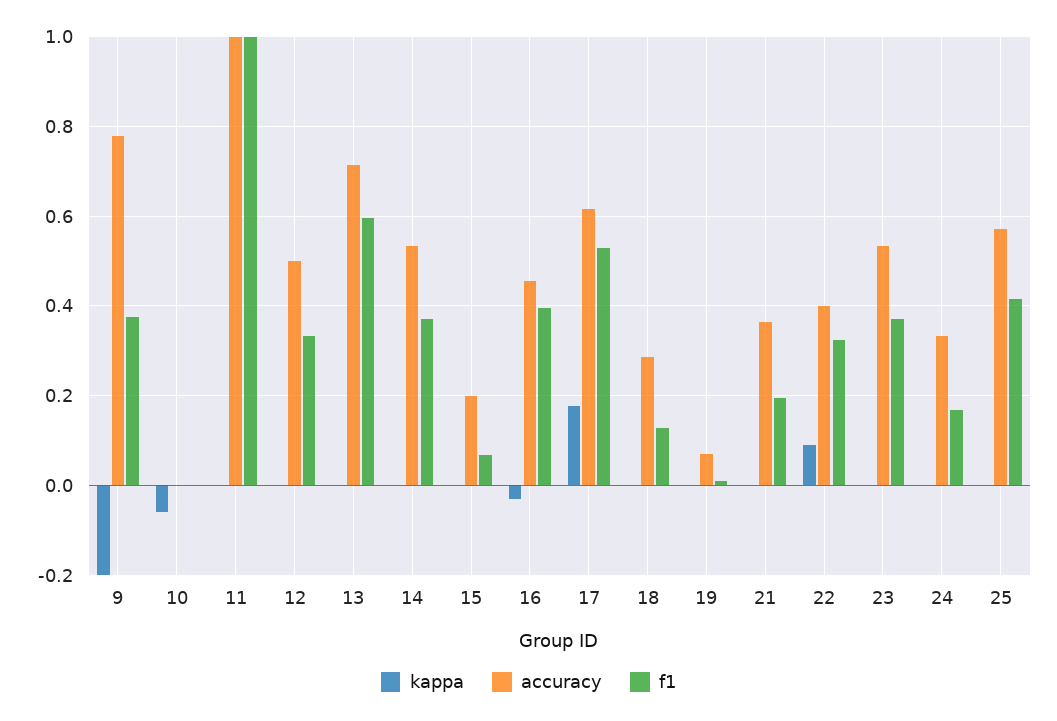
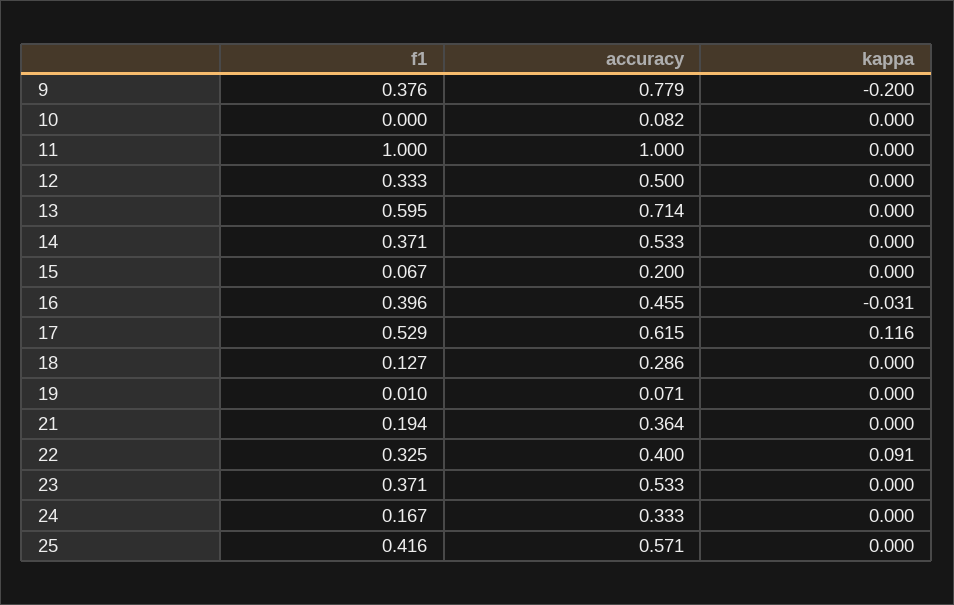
  {
    "kappa": {
      "9": -0.2,
-     "10": -0.06,
+     "10": 0,
      "11": 0,
      "12": 0,
      "13": 0,
      "14": 0,
      "15": 0,
      "16": -0.031,
-     "17": 0.18,
+     "17": 0.116,
      "18": 0,
      "19": 0,
      "21": 0,
      "22": 0.091,
      "23": 0,
      "24": 0,
      "25": 0
    },
    "accuracy": {
      "9": 0.779,
-     "10": 0,
+     "10": 0.082,
      "11": 1,
      "12": 0.5,
      "13": 0.714,
      "14": 0.533,
      "15": 0.2,
      "16": 0.455,
      "17": 0.615,
      "18": 0.286,
      "19": 0.071,
      "21": 0.364,
      "22": 0.4,
      "23": 0.533,
      "24": 0.333,
      "25": 0.571
    },
    "f1": {
      "9": 0.376,
      "10": 0,
      "11": 1,
      "12": 0.333,
      "13": 0.595,
      "14": 0.371,
      "15": 0.067,
      "16": 0.396,
      "17": 0.529,
      "18": 0.127,
      "19": 0.01,
      "21": 0.194,
      "22": 0.325,
      "23": 0.371,
      "24": 0.167,
      "25": 0.416
    }
  }

